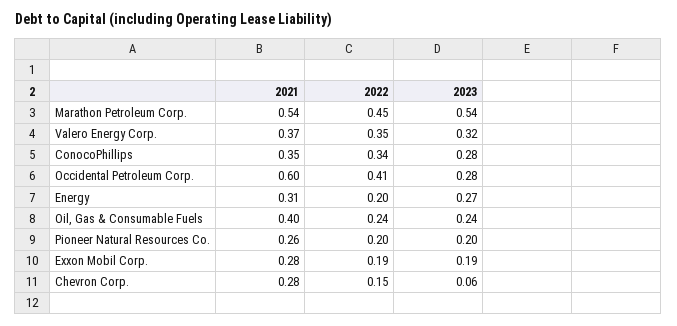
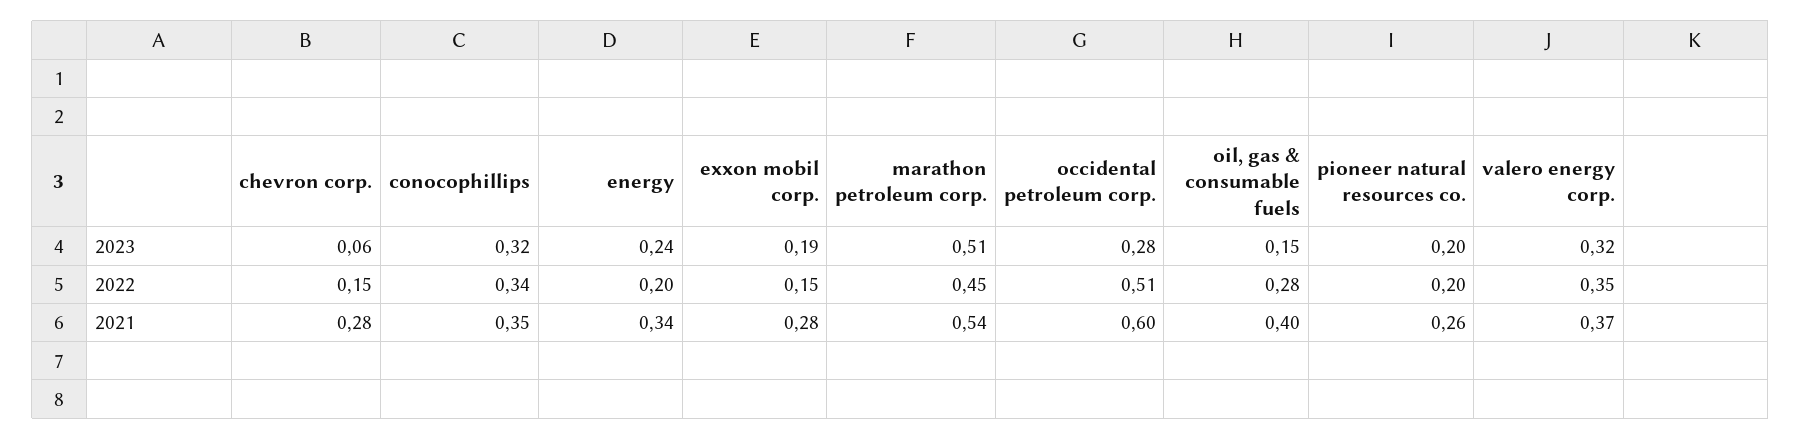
  {
    "2021": {
      "Marathon Petroleum Corp.": 0.54,
      "Valero Energy Corp.": 0.37,
      "ConocoPhillips": 0.35,
      "Occidental Petroleum Corp.": 0.6,
-     "Energy": 0.31,
+     "Energy": 0.34,
      "Oil, Gas & Consumable Fuels": 0.4,
      "Pioneer Natural Resources Co.": 0.26,
      "Exxon Mobil Corp.": 0.28,
      "Chevron Corp.": 0.28
    },
    "2022": {
      "Marathon Petroleum Corp.": 0.45,
      "Valero Energy Corp.": 0.35,
      "ConocoPhillips": 0.34,
-     "Occidental Petroleum Corp.": 0.41,
+     "Occidental Petroleum Corp.": 0.51,
      "Energy": 0.2,
-     "Oil, Gas & Consumable Fuels": 0.24,
+     "Oil, Gas & Consumable Fuels": 0.28,
      "Pioneer Natural Resources Co.": 0.2,
-     "Exxon Mobil Corp.": 0.19,
+     "Exxon Mobil Corp.": 0.15,
      "Chevron Corp.": 0.15
    },
    "2023": {
-     "Marathon Petroleum Corp.": 0.54,
+     "Marathon Petroleum Corp.": 0.51,
      "Valero Energy Corp.": 0.32,
-     "ConocoPhillips": 0.28,
+     "ConocoPhillips": 0.32,
      "Occidental Petroleum Corp.": 0.28,
-     "Energy": 0.27,
+     "Energy": 0.24,
-     "Oil, Gas & Consumable Fuels": 0.24,
+     "Oil, Gas & Consumable Fuels": 0.15,
      "Pioneer Natural Resources Co.": 0.2,
      "Exxon Mobil Corp.": 0.19,
      "Chevron Corp.": 0.06
    }
  }

